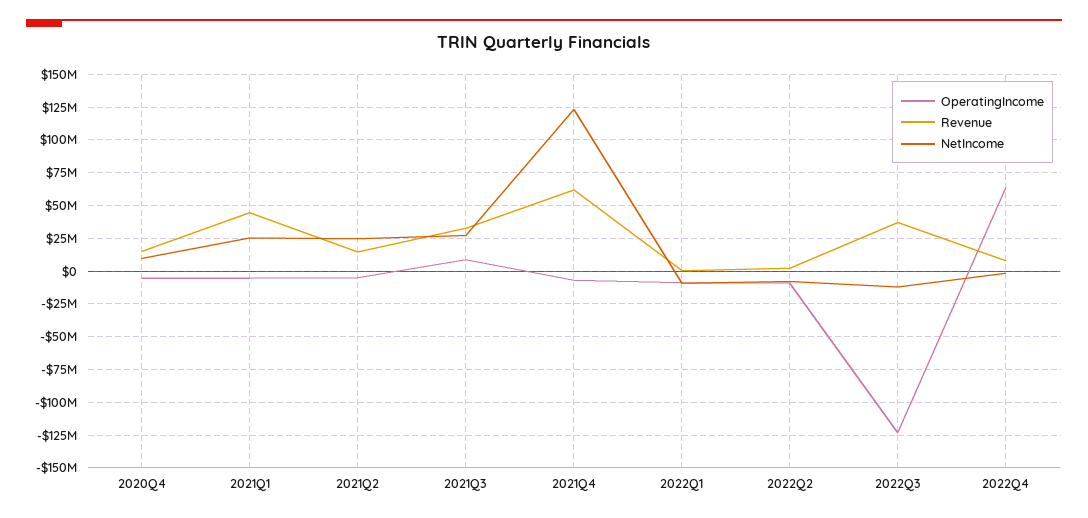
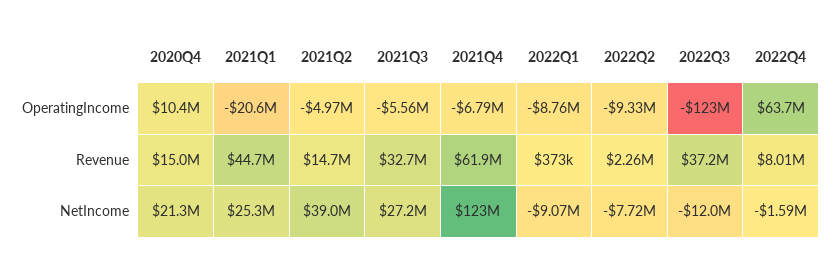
  {
    "OperatingIncome": {
-     "2020Q4": -5000000,
+     "2020Q4": 10400000,
-     "2021Q1": -5000000,
+     "2021Q1": -20600000,
      "2021Q2": -4970000,
-     "2021Q3": 10000000,
+     "2021Q3": -5560000,
      "2021Q4": -6790000,
      "2022Q1": -8760000,
      "2022Q2": -9330000,
      "2022Q3": -123000000,
      "2022Q4": 63700000
    },
    "Revenue": {
      "2020Q4": 15000000,
      "2021Q1": 44700000,
      "2021Q2": 14700000,
      "2021Q3": 32700000,
      "2021Q4": 61900000,
      "2022Q1": 373000,
      "2022Q2": 2260000,
      "2022Q3": 37200000,
      "2022Q4": 8010000
    },
    "NetIncome": {
-     "2020Q4": 10000000,
+     "2020Q4": 21300000,
      "2021Q1": 25300000,
-     "2021Q2": 25000000,
+     "2021Q2": 39000000,
      "2021Q3": 27200000,
      "2021Q4": 123000000,
      "2022Q1": -9070000,
      "2022Q2": -7720000,
      "2022Q3": -12000000,
      "2022Q4": -1590000
    }
  }

